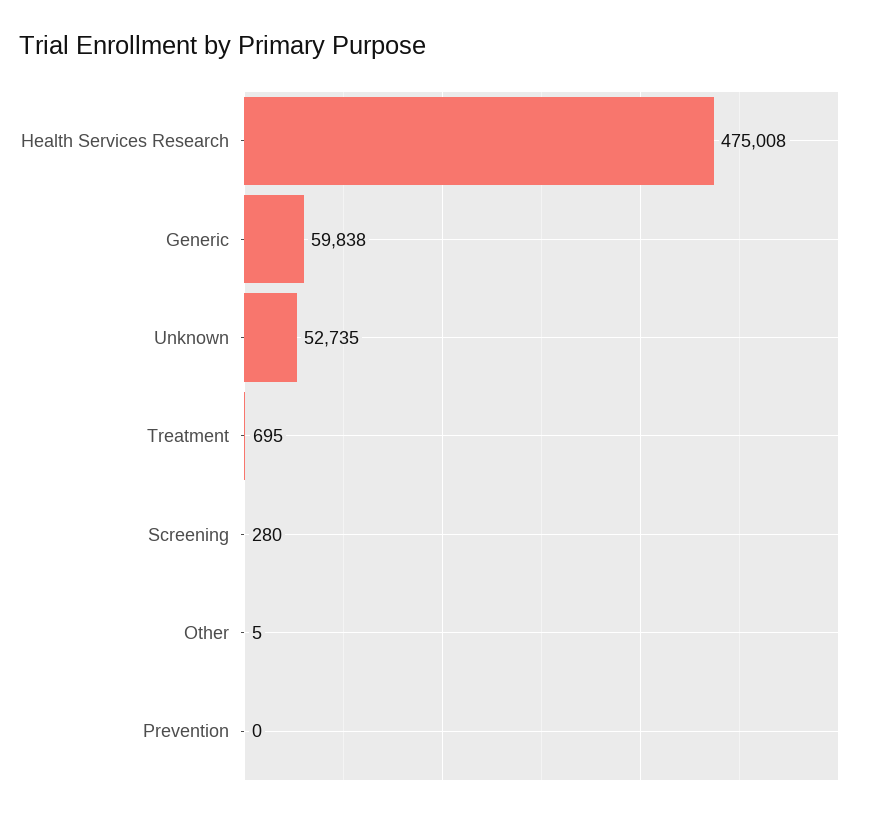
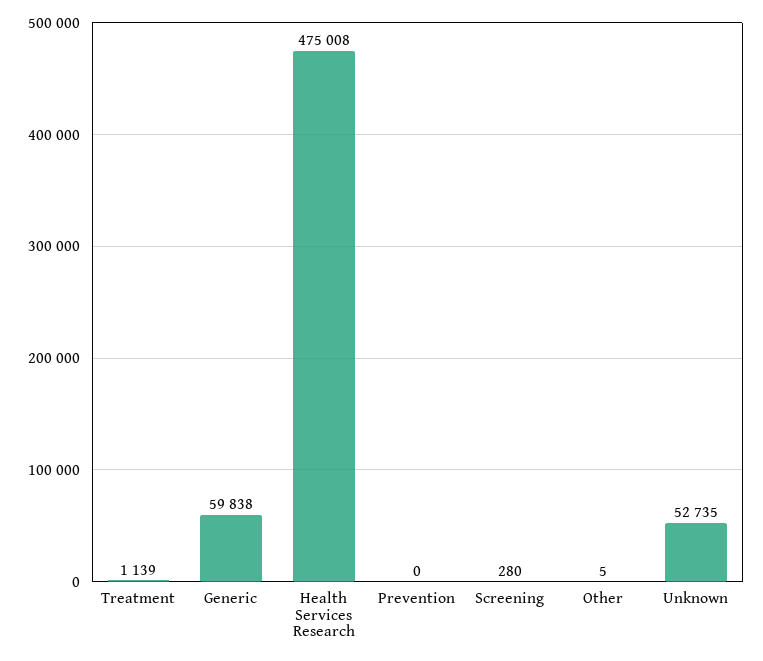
  {
    "Health Services Research": 475008,
    "Generic": 59838,
    "Unknown": 52735,
-   "Treatment": 695,
+   "Treatment": 1139,
    "Screening": 280,
    "Other": 5,
    "Prevention": 0
  }

